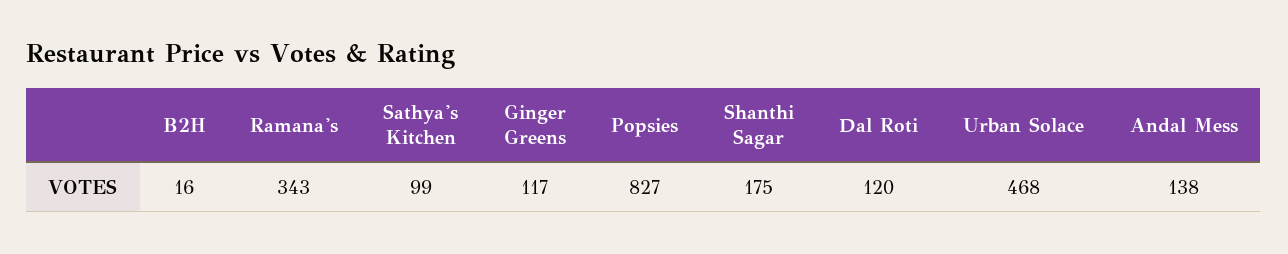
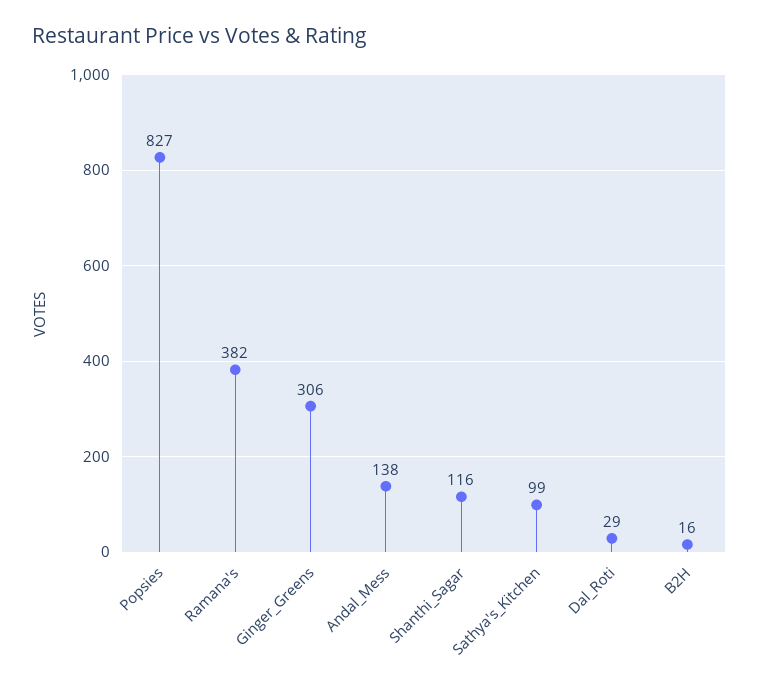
  {
    "B2H": 16,
-   "Ramana's": 343,
+   "Ramana's": 382,
    "Sathya's Kitchen": 99,
-   "Ginger Greens": 117,
+   "Ginger Greens": 306,
    "Popsies": 827,
-   "Shanthi Sagar": 175,
+   "Shanthi Sagar": 116,
-   "Dal Roti": 120,
+   "Dal Roti": 29,
-   "Urban Solace": 468,
    "Andal Mess": 138
  }

